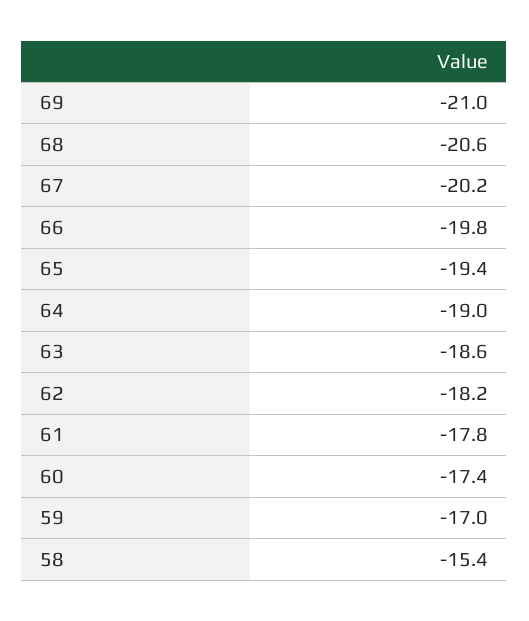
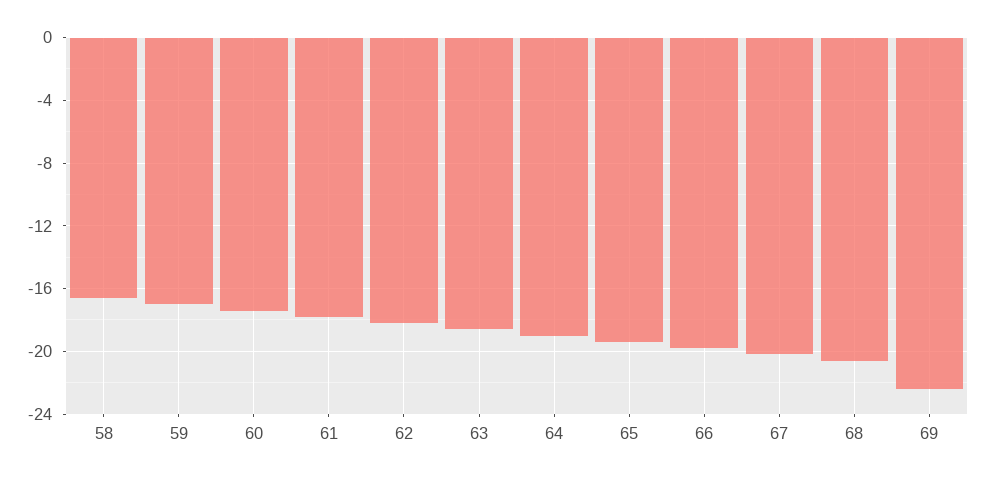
  {
-   "69": -21,
+   "69": -22.5,
    "68": -20.6,
    "67": -20.2,
    "66": -19.8,
    "65": -19.4,
    "64": -19,
    "63": -18.6,
    "62": -18.2,
    "61": -17.8,
    "60": -17.4,
    "59": -17,
-   "58": -15.4
+   "58": -16.5
  }

